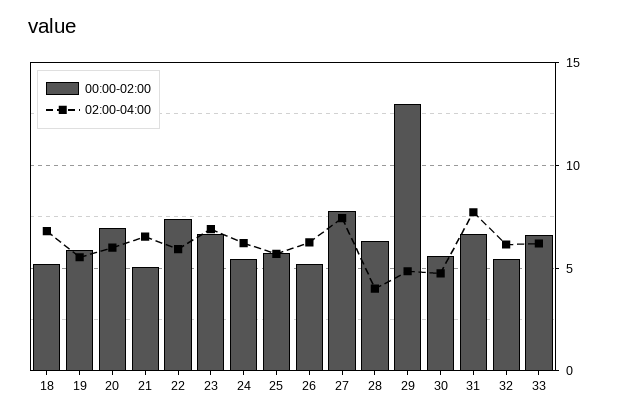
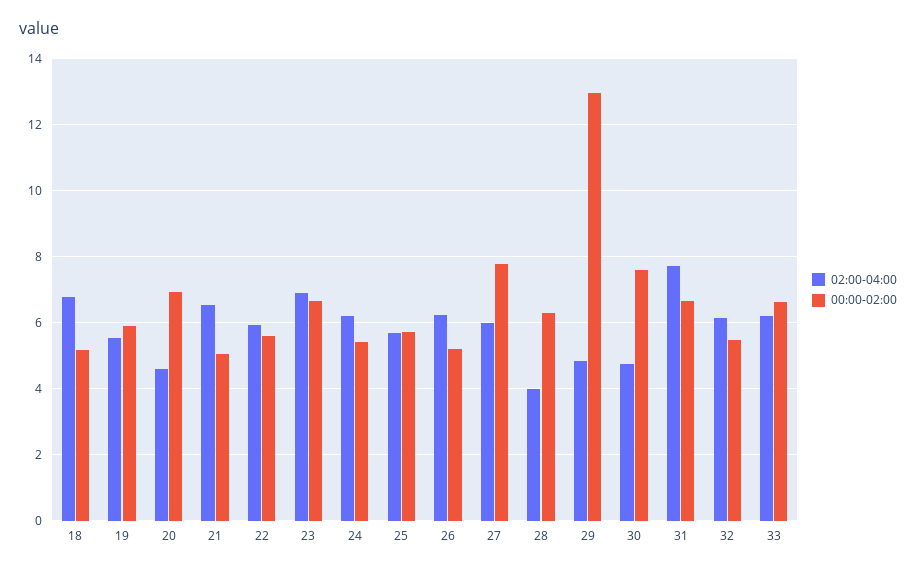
  {
    "00:00-02:00": {
      "18": 5.2,
      "19": 6,
      "20": 7,
      "21": 5,
-     "22": 7.5,
+     "22": 5.6,
      "23": 6.6,
      "24": 5.4,
      "25": 5.8,
      "26": 5.2,
      "27": 7.8,
      "28": 6.4,
      "29": 13,
-     "30": 5.5,
+     "30": 7.6,
      "31": 6.6,
      "32": 5.4,
      "33": 6.6
    },
    "02:00-04:00": {
      "18": 6.8,
      "19": 5.6,
-     "20": 6,
+     "20": 4.6,
      "21": 6.6,
      "22": 6,
      "23": 7,
      "24": 6.2,
      "25": 5.8,
      "26": 6.2,
-     "27": 7.5,
+     "27": 6,
      "28": 4,
      "29": 4.8,
      "30": 4.8,
      "31": 7.8,
      "32": 6.2,
      "33": 6.2
    }
  }

